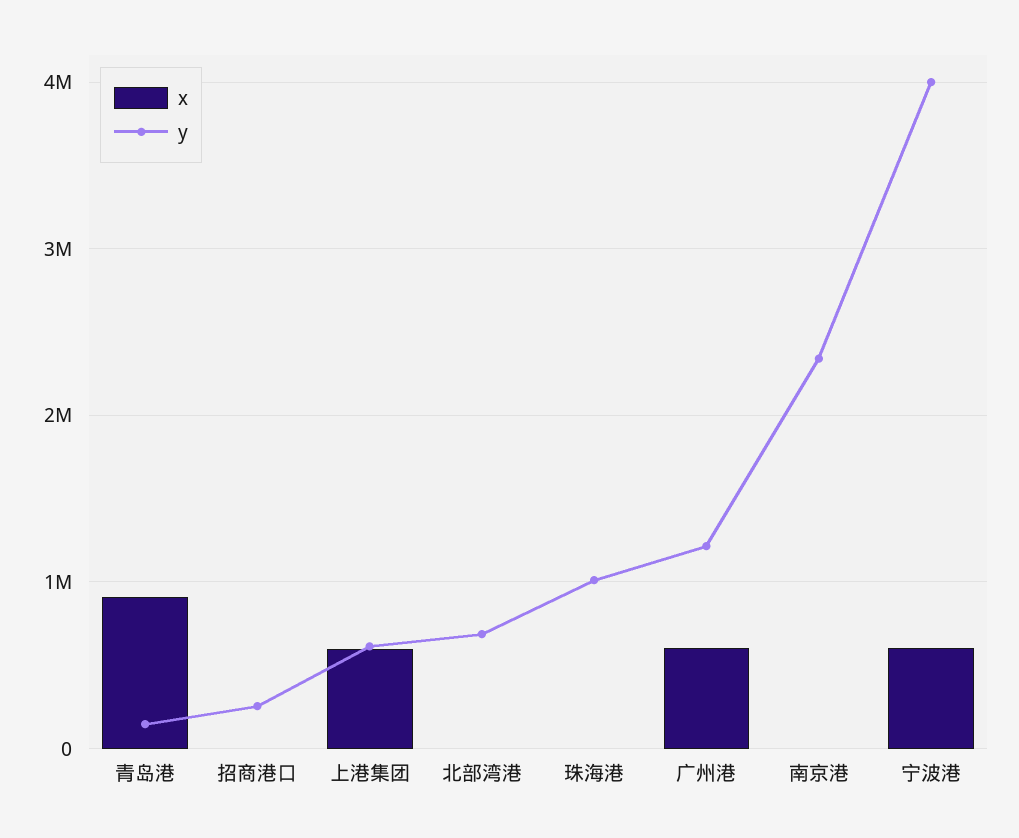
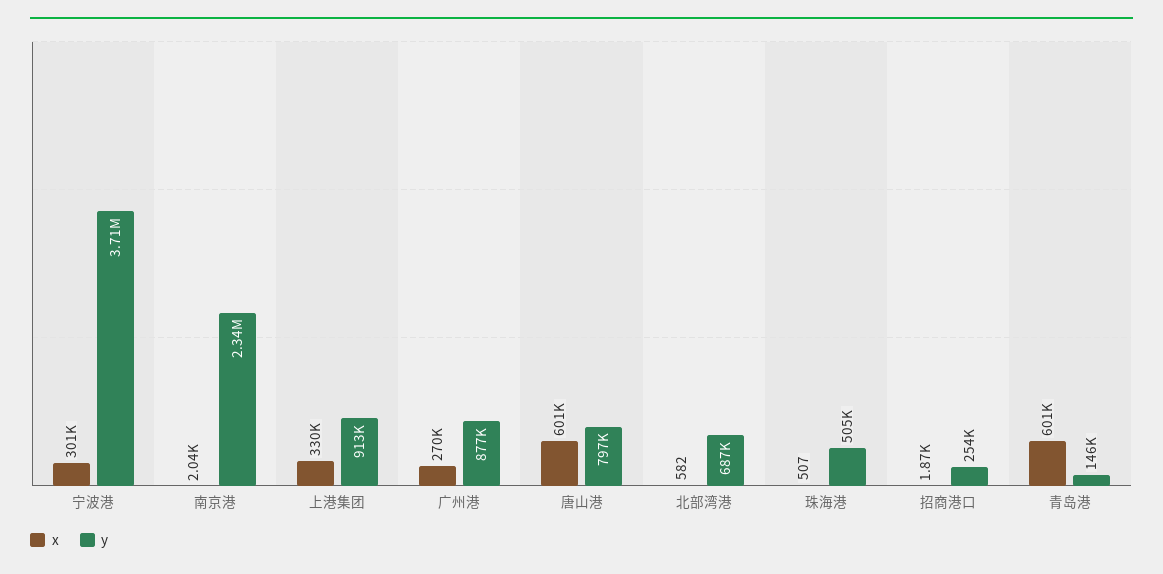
  {
    "x": {
-     "青岛港": 900000,
+     "青岛港": 601000,
      "招商港口": 1870,
-     "上港集团": 600000,
+     "上港集团": 330000,
      "北部湾港": 582,
      "珠海港": 507,
-     "广州港": 600000,
+     "广州港": 270000,
      "南京港": 2040,
-     "宁波港": 600000
+     "宁波港": 301000,
+     "唐山港": 601000
    },
    "y": {
      "青岛港": 146000,
      "招商港口": 254000,
-     "上港集团": 600000,
+     "上港集团": 913000,
      "北部湾港": 687000,
-     "珠海港": 1000000,
+     "珠海港": 505000,
-     "广州港": 1200000,
+     "广州港": 877000,
      "南京港": 2340000,
-     "宁波港": 4000000
+     "宁波港": 3710000,
+     "唐山港": 797000
    }
  }

